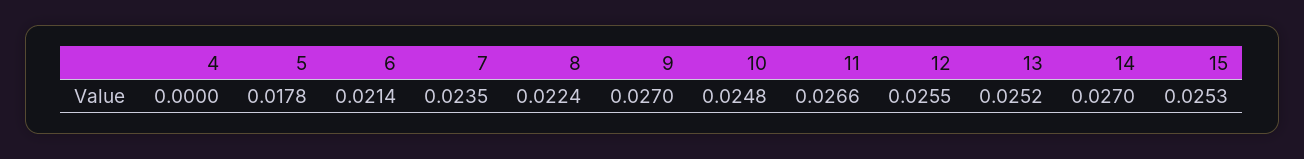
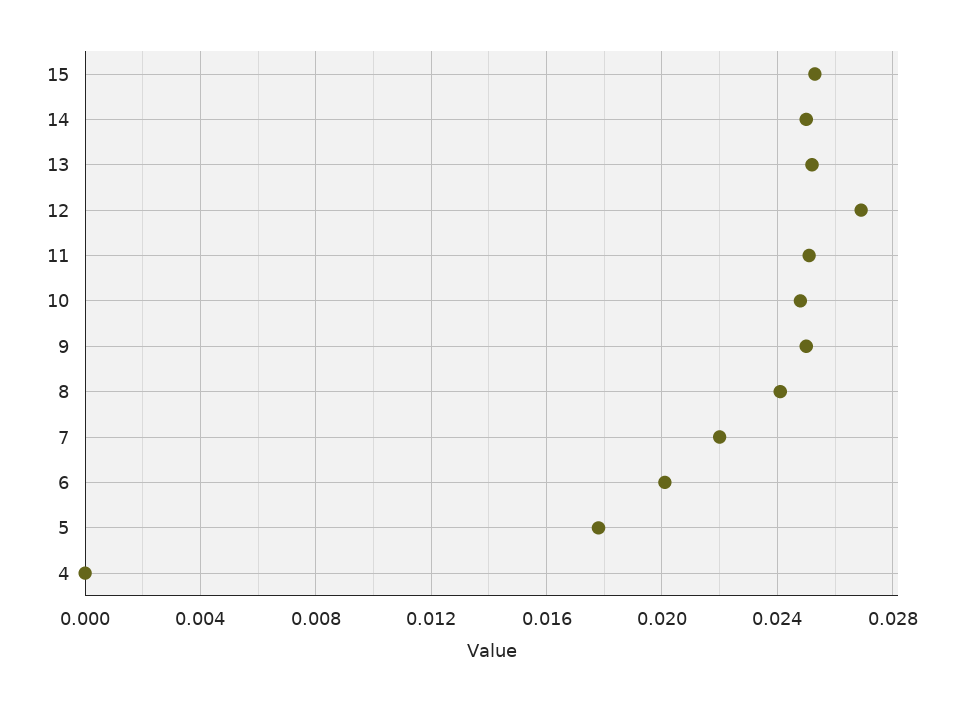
  {
    "4": 0,
    "5": 0.0178,
-   "6": 0.0214,
+   "6": 0.02,
-   "7": 0.0235,
+   "7": 0.022,
-   "8": 0.0224,
+   "8": 0.024,
-   "9": 0.027,
+   "9": 0.025,
    "10": 0.0248,
-   "11": 0.0266,
+   "11": 0.025,
-   "12": 0.0255,
+   "12": 0.027,
    "13": 0.0252,
-   "14": 0.027,
+   "14": 0.025,
    "15": 0.0253
  }

